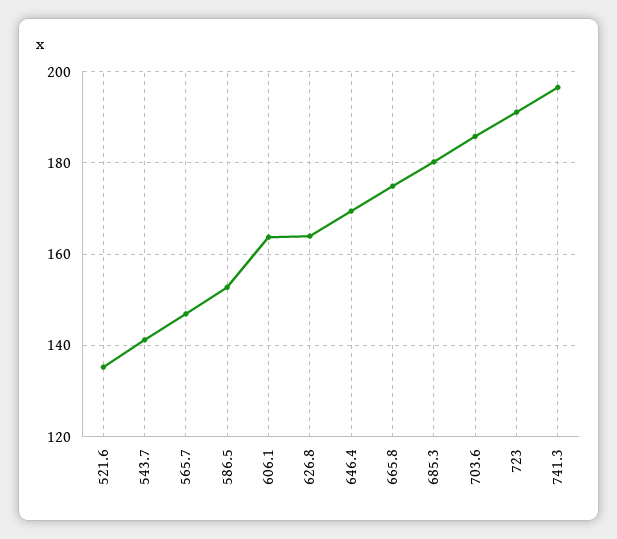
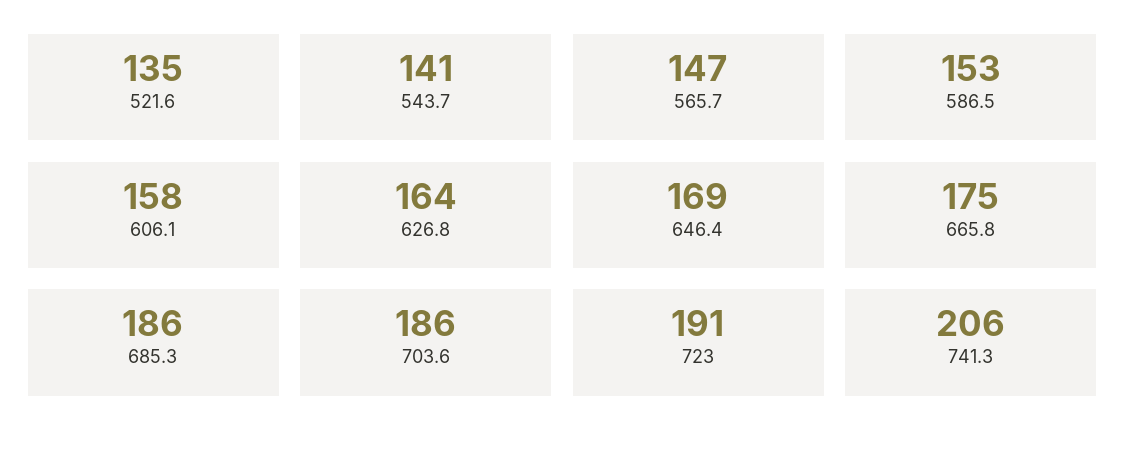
  {
    "521.6": 135,
    "543.7": 141,
    "565.7": 147,
    "586.5": 153,
-   "606.1": 164,
+   "606.1": 158,
    "626.8": 164,
    "646.4": 169,
    "665.8": 175,
-   "685.3": 180,
+   "685.3": 186,
    "703.6": 186,
    "723": 191,
-   "741.3": 196
+   "741.3": 206
  }

